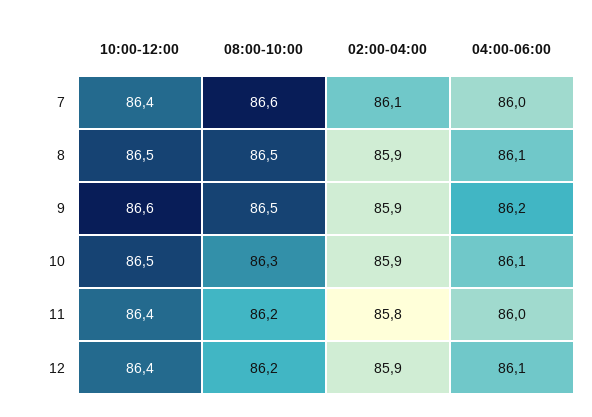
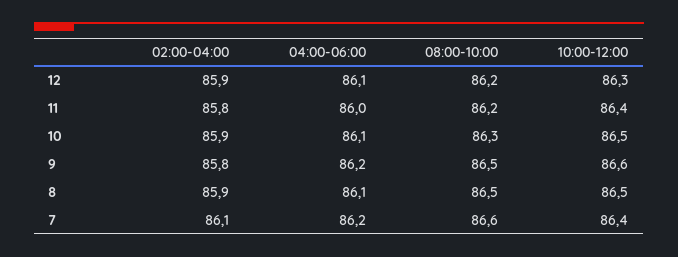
  {
    "10:00-12:00": {
      "7": 86.4,
      "8": 86.5,
      "9": 86.6,
      "10": 86.5,
      "11": 86.4,
-     "12": 86.4
+     "12": 86.3
    },
    "08:00-10:00": {
      "7": 86.6,
      "8": 86.5,
      "9": 86.5,
      "10": 86.3,
      "11": 86.2,
      "12": 86.2
    },
    "02:00-04:00": {
      "7": 86.1,
      "8": 85.9,
-     "9": 85.9,
+     "9": 85.8,
      "10": 85.9,
      "11": 85.8,
      "12": 85.9
    },
    "04:00-06:00": {
-     "7": 86,
+     "7": 86.2,
      "8": 86.1,
      "9": 86.2,
      "10": 86.1,
      "11": 86,
      "12": 86.1
    }
  }

